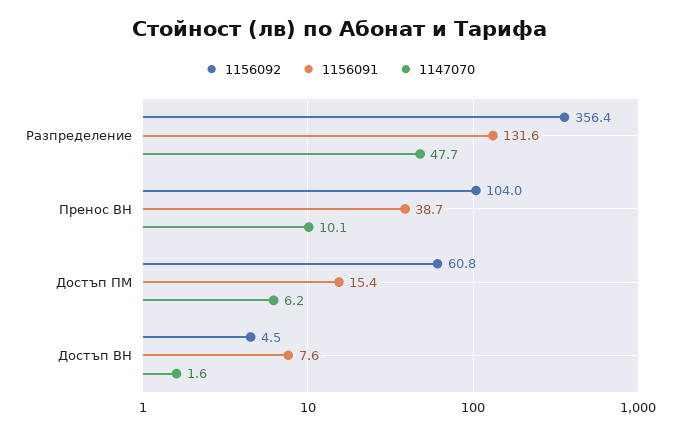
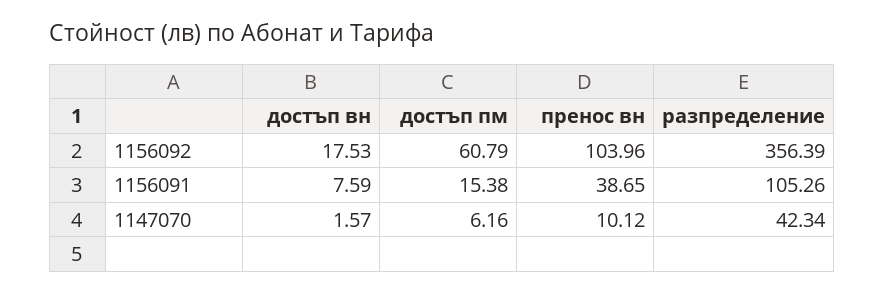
  {
    "1156092": {
      "Разпределение": 356.39,
      "Пренос ВН": 103.96,
      "Достъп ПМ": 60.79,
-     "Достъп ВН": 4.5
+     "Достъп ВН": 17.53
    },
    "1156091": {
-     "Разпределение": 131.6,
+     "Разпределение": 105.26,
      "Пренос ВН": 38.65,
      "Достъп ПМ": 15.38,
      "Достъп ВН": 7.59
    },
    "1147070": {
-     "Разпределение": 47.7,
+     "Разпределение": 42.34,
      "Пренос ВН": 10.12,
      "Достъп ПМ": 6.16,
      "Достъп ВН": 1.57
    }
  }

